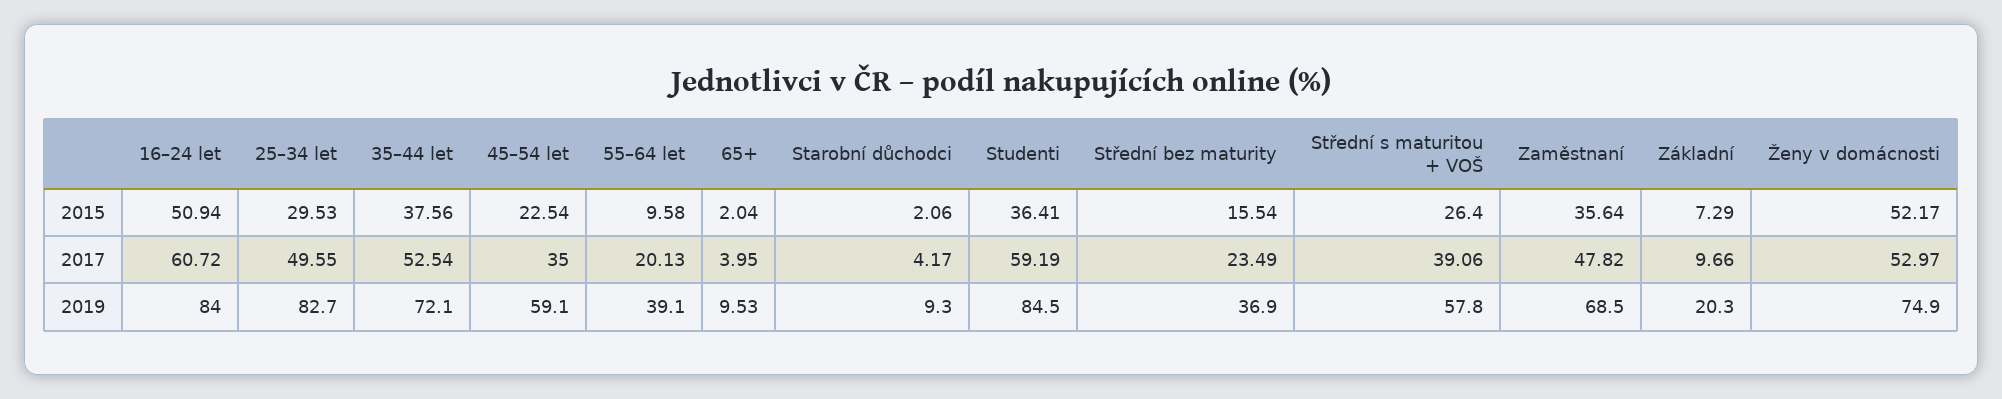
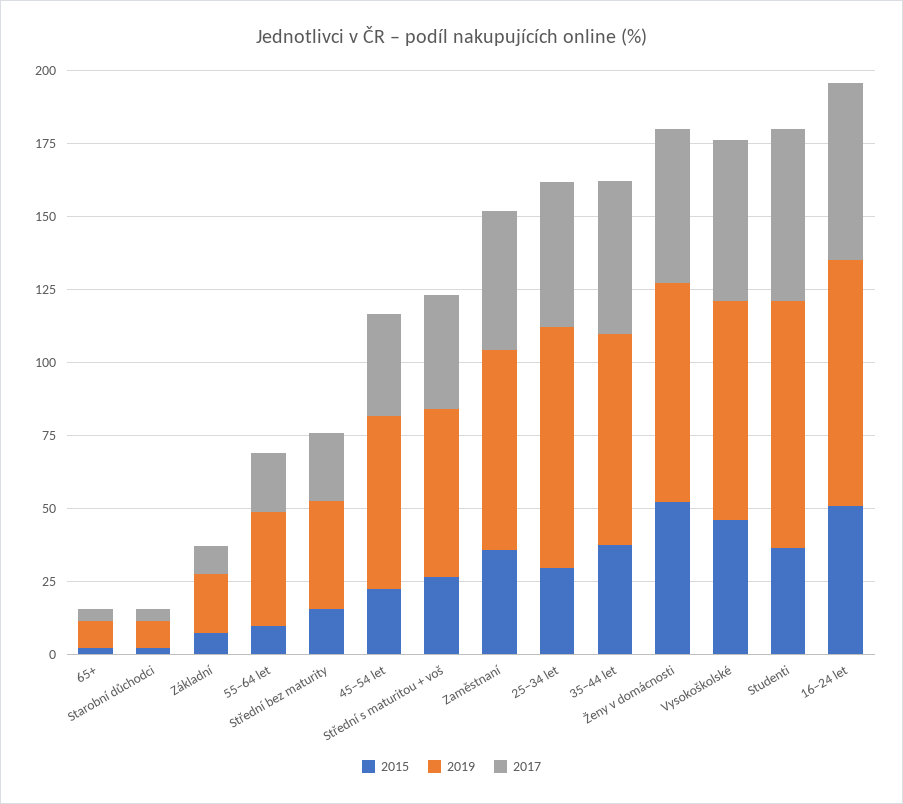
  {
    "2015": {
      "16–24 let": 50.94,
      "25–34 let": 29.53,
      "35–44 let": 37.56,
      "45–54 let": 22.54,
      "55–64 let": 9.58,
      "65+": 2.04,
      "Starobní důchodci": 2.06,
      "Studenti": 36.41,
      "Střední bez maturity": 15.54,
      "Střední s maturitou + VOŠ": 26.4,
      "Zaměstnaní": 35.64,
      "Základní": 7.29,
-     "Ženy v domácnosti": 52.17
+     "Ženy v domácnosti": 52.17,
+     "Vysokoškolské": 45
    },
    "2017": {
      "16–24 let": 60.72,
      "25–34 let": 49.55,
      "35–44 let": 52.54,
      "45–54 let": 35,
      "55–64 let": 20.13,
      "65+": 3.95,
      "Starobní důchodci": 4.17,
      "Studenti": 59.19,
      "Střední bez maturity": 23.49,
      "Střední s maturitou + VOŠ": 39.06,
      "Zaměstnaní": 47.82,
      "Základní": 9.66,
-     "Ženy v domácnosti": 52.97
+     "Ženy v domácnosti": 52.97,
+     "Vysokoškolské": 55
    },
    "2019": {
      "16–24 let": 84,
      "25–34 let": 82.7,
      "35–44 let": 72.1,
      "45–54 let": 59.1,
      "55–64 let": 39.1,
      "65+": 9.53,
      "Starobní důchodci": 9.3,
      "Studenti": 84.5,
      "Střední bez maturity": 36.9,
      "Střední s maturitou + VOŠ": 57.8,
      "Zaměstnaní": 68.5,
      "Základní": 20.3,
-     "Ženy v domácnosti": 74.9
+     "Ženy v domácnosti": 74.9,
+     "Vysokoškolské": 75
    }
  }

